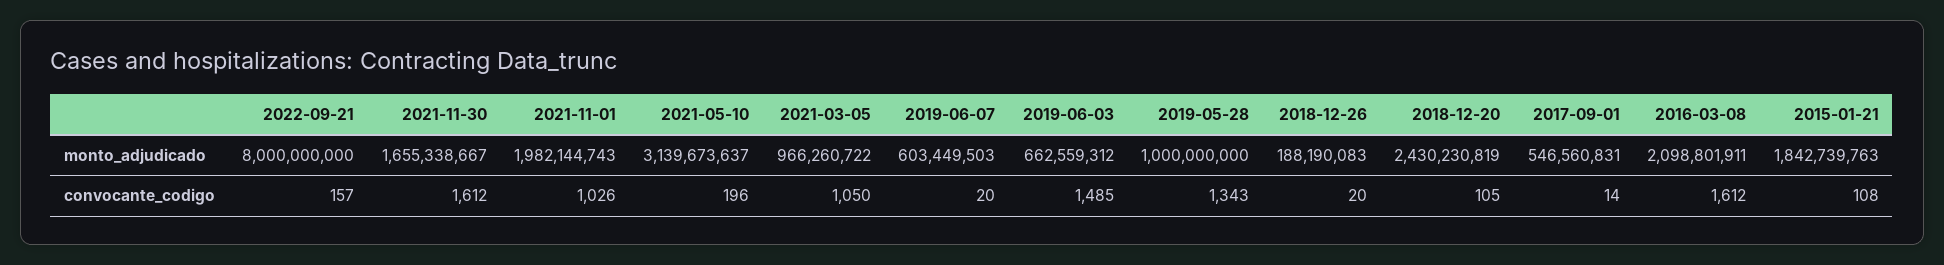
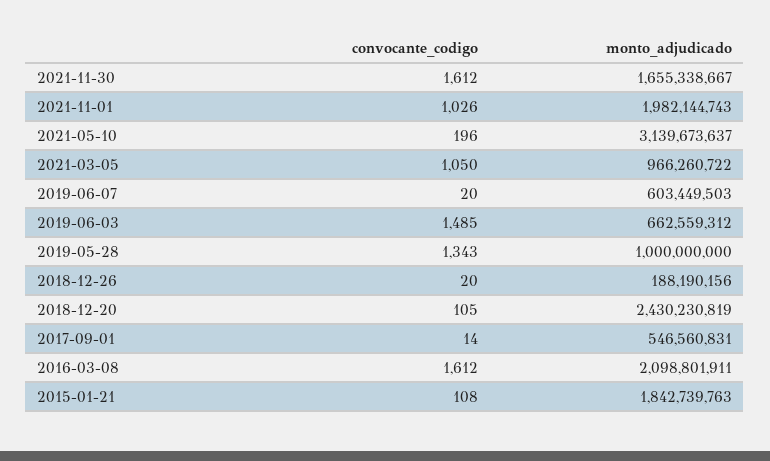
  {
-   "2022-09-21": {
-     "monto_adjudicado": 8000000000,
-     "convocante_codigo": 157
-   },
    "2021-11-30": {
      "monto_adjudicado": 1655338667,
      "convocante_codigo": 1612
    },
    "2021-11-01": {
      "monto_adjudicado": 1982144743,
      "convocante_codigo": 1026
    },
    "2021-05-10": {
      "monto_adjudicado": 3139673637,
      "convocante_codigo": 196
    },
    "2021-03-05": {
      "monto_adjudicado": 966260722,
      "convocante_codigo": 1050
    },
    "2019-06-07": {
      "monto_adjudicado": 603449503,
      "convocante_codigo": 20
    },
    "2019-06-03": {
      "monto_adjudicado": 662559312,
      "convocante_codigo": 1485
    },
    "2019-05-28": {
      "monto_adjudicado": 1000000000,
      "convocante_codigo": 1343
    },
    "2018-12-26": {
-     "monto_adjudicado": 188190083,
+     "monto_adjudicado": 188190156,
      "convocante_codigo": 20
    },
    "2018-12-20": {
      "monto_adjudicado": 2430230819,
      "convocante_codigo": 105
    },
    "2017-09-01": {
      "monto_adjudicado": 546560831,
      "convocante_codigo": 14
    },
    "2016-03-08": {
      "monto_adjudicado": 2098801911,
      "convocante_codigo": 1612
    },
    "2015-01-21": {
      "monto_adjudicado": 1842739763,
      "convocante_codigo": 108
    }
  }

